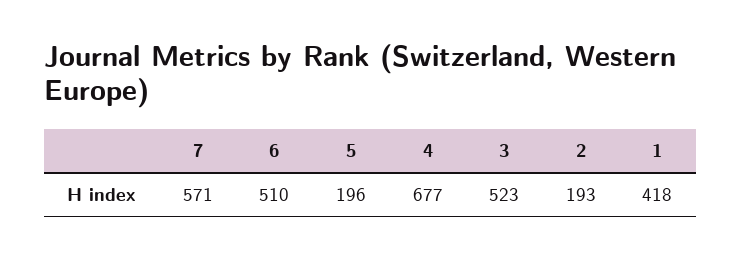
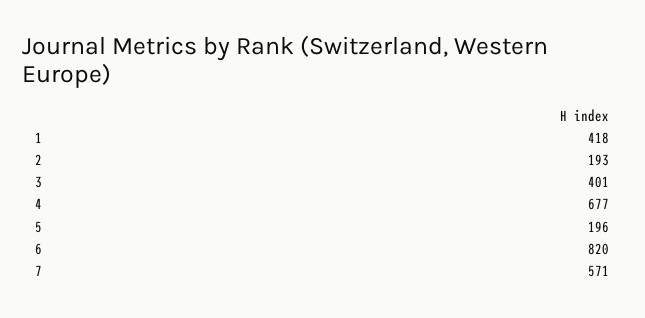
  {
    "7": 571,
-   "6": 510,
+   "6": 820,
    "5": 196,
    "4": 677,
-   "3": 523,
+   "3": 401,
    "2": 193,
    "1": 418
  }

